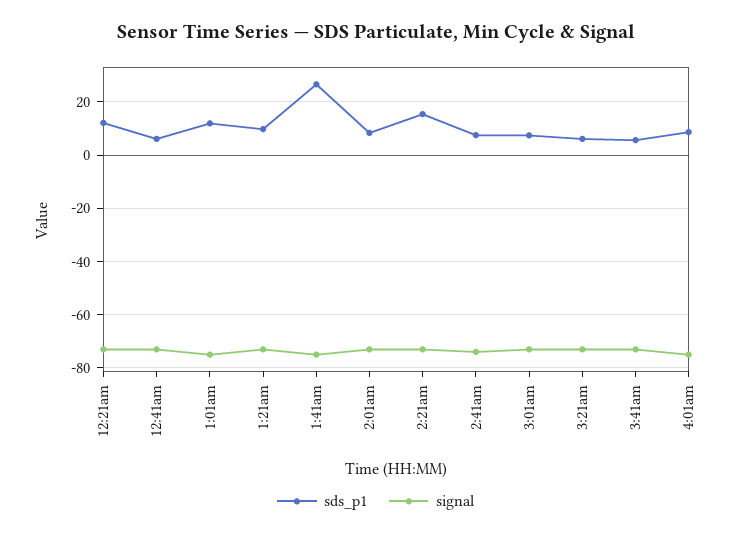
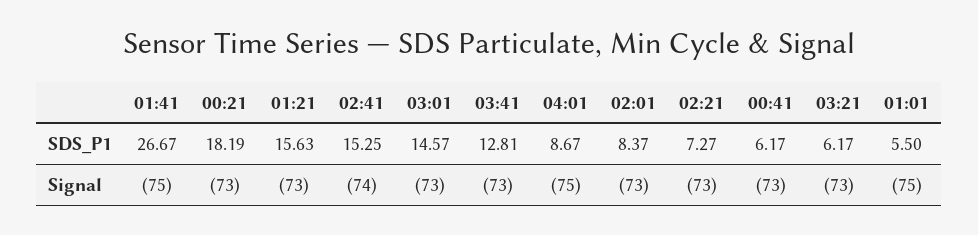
  {
    "sds_p1": {
-     "12:21am": 12.5,
+     "12:21am": 18.19,
      "12:41am": 6.17,
-     "1:01am": 12.5,
+     "1:01am": 5.5,
-     "1:21am": 10,
+     "1:21am": 15.63,
      "1:41am": 26.67,
      "2:01am": 8.37,
-     "2:21am": 15,
+     "2:21am": 7.27,
-     "2:41am": 7.5,
+     "2:41am": 15.25,
-     "3:01am": 7.5,
+     "3:01am": 14.57,
      "3:21am": 6.17,
-     "3:41am": 5,
+     "3:41am": 12.81,
      "4:01am": 8.67
    },
    "signal": {
      "12:21am": -73,
      "12:41am": -73,
      "1:01am": -75,
      "1:21am": -73,
      "1:41am": -75,
      "2:01am": -73,
      "2:21am": -73,
      "2:41am": -74,
      "3:01am": -73,
      "3:21am": -73,
      "3:41am": -73,
      "4:01am": -75
    }
  }

